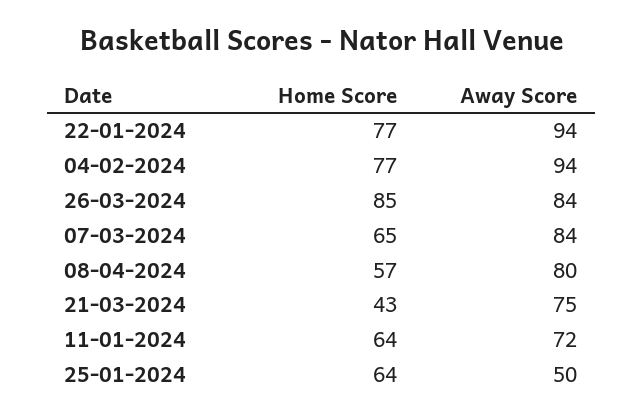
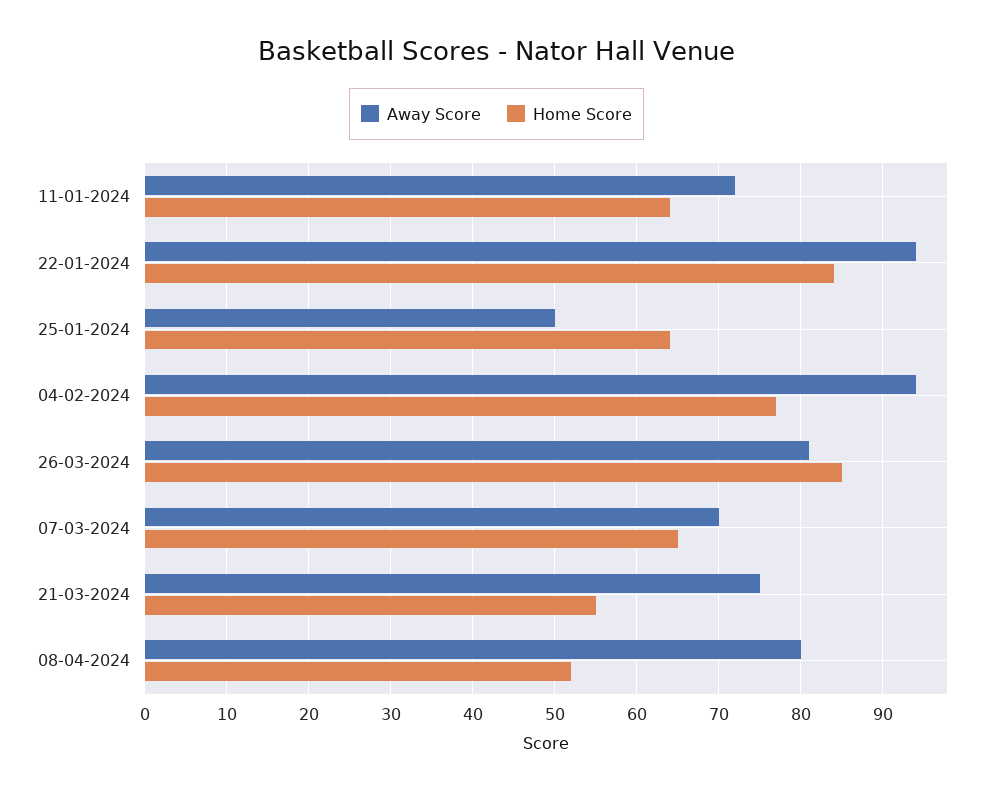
  {
    "Home Score": {
-     "22-01-2024": 77,
+     "22-01-2024": 84,
      "04-02-2024": 77,
      "26-03-2024": 85,
      "07-03-2024": 65,
-     "08-04-2024": 57,
+     "08-04-2024": 52,
-     "21-03-2024": 43,
+     "21-03-2024": 55,
      "11-01-2024": 64,
      "25-01-2024": 64
    },
    "Away Score": {
      "22-01-2024": 94,
      "04-02-2024": 94,
-     "26-03-2024": 84,
+     "26-03-2024": 81,
-     "07-03-2024": 84,
+     "07-03-2024": 70,
      "08-04-2024": 80,
      "21-03-2024": 75,
      "11-01-2024": 72,
      "25-01-2024": 50
    }
  }

